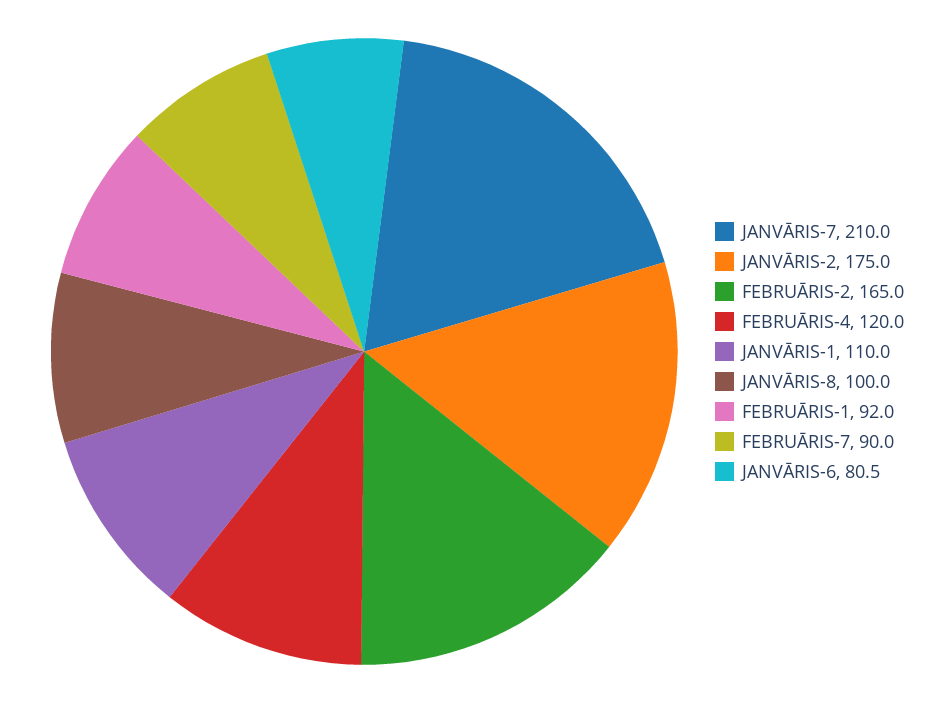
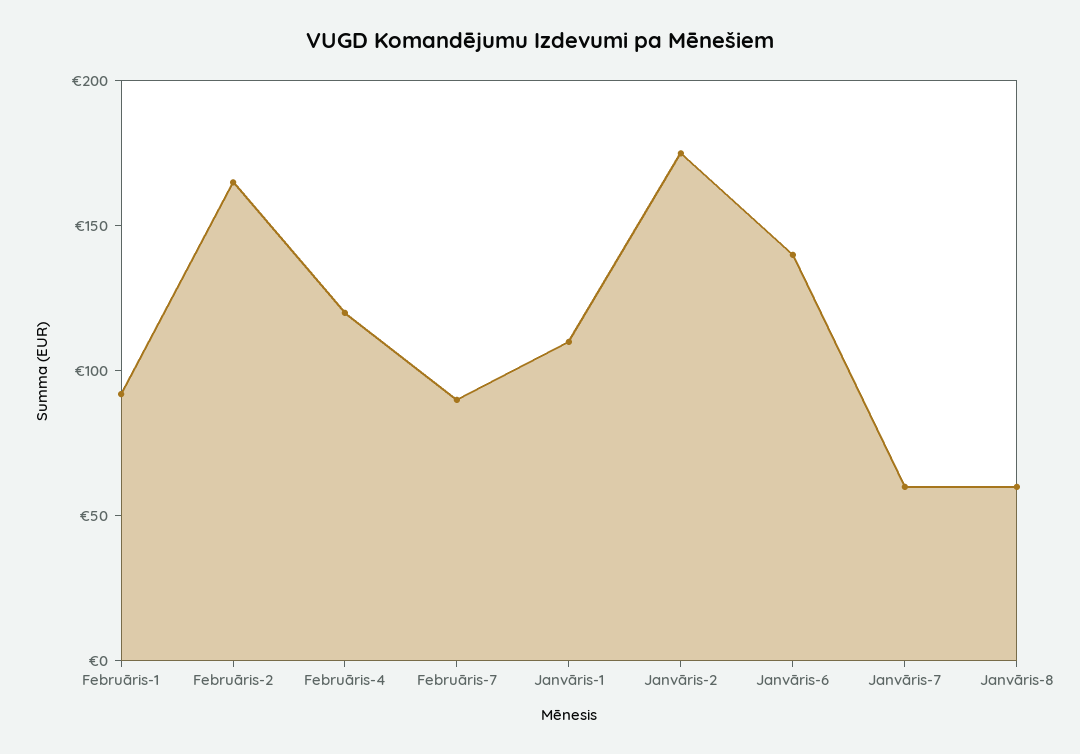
  {
-   "JANVĀRIS-7": 210,
+   "JANVĀRIS-7": 60,
    "JANVĀRIS-2": 175,
    "FEBRUĀRIS-2": 165,
    "FEBRUĀRIS-4": 120,
    "JANVĀRIS-1": 110,
-   "JANVĀRIS-8": 100,
+   "JANVĀRIS-8": 60,
    "FEBRUĀRIS-1": 92,
    "FEBRUĀRIS-7": 90,
-   "JANVĀRIS-6": 80.5
+   "JANVĀRIS-6": 140
  }

